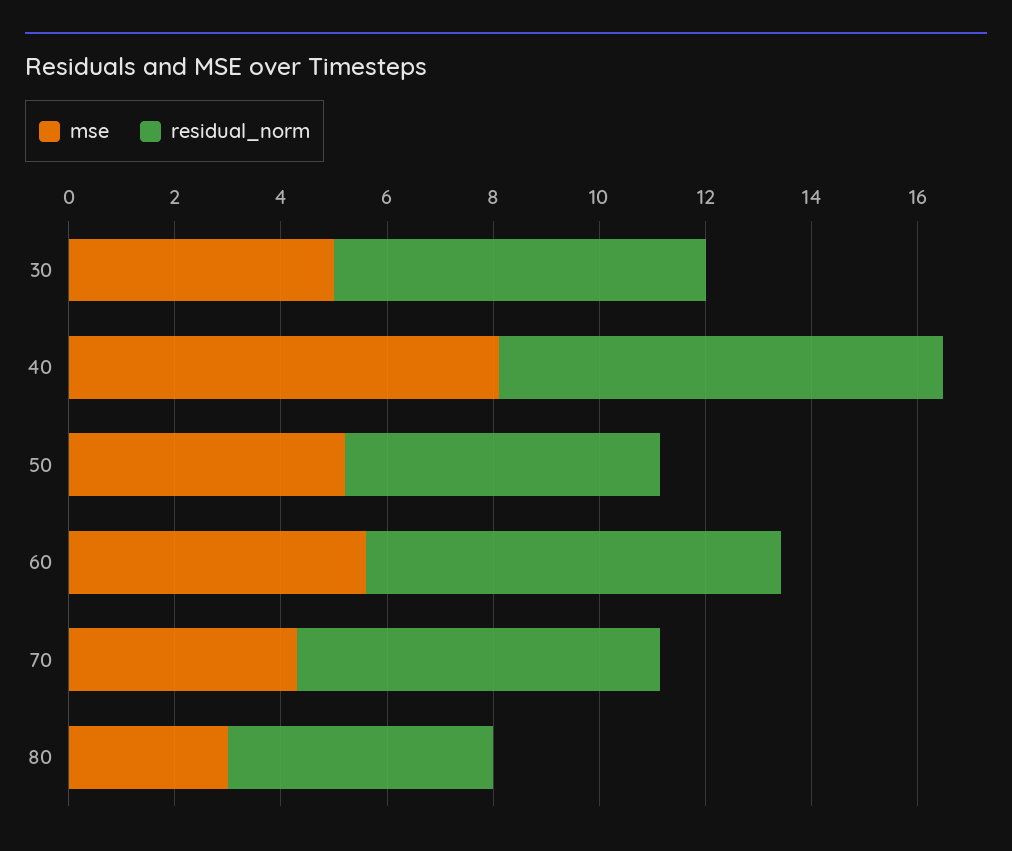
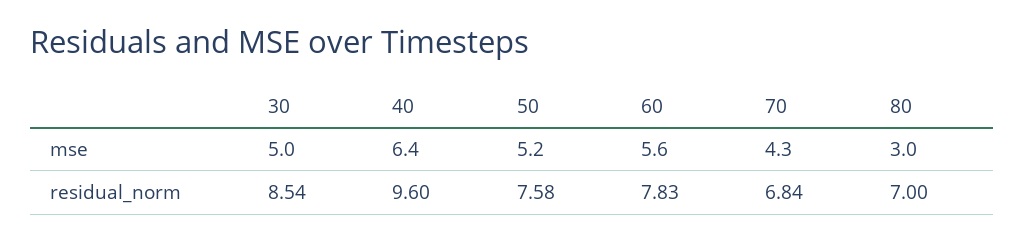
  {
    "mse": {
      "30": 5,
-     "40": 8,
+     "40": 6.4,
      "50": 5.2,
      "60": 5.6,
      "70": 4.3,
      "80": 3
    },
    "residual_norm": {
-     "30": 7,
+     "30": 8.54,
-     "40": 8.5,
+     "40": 9.6,
-     "50": 6,
+     "50": 7.58,
      "60": 7.83,
      "70": 6.84,
-     "80": 5
+     "80": 7
    }
  }

